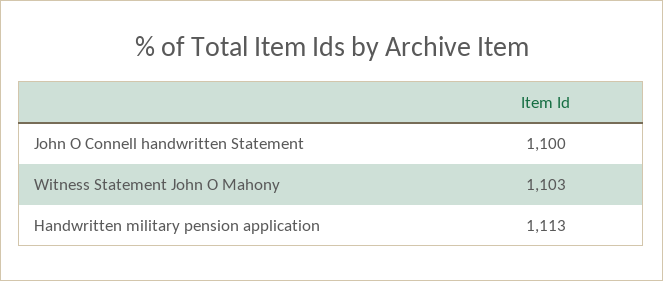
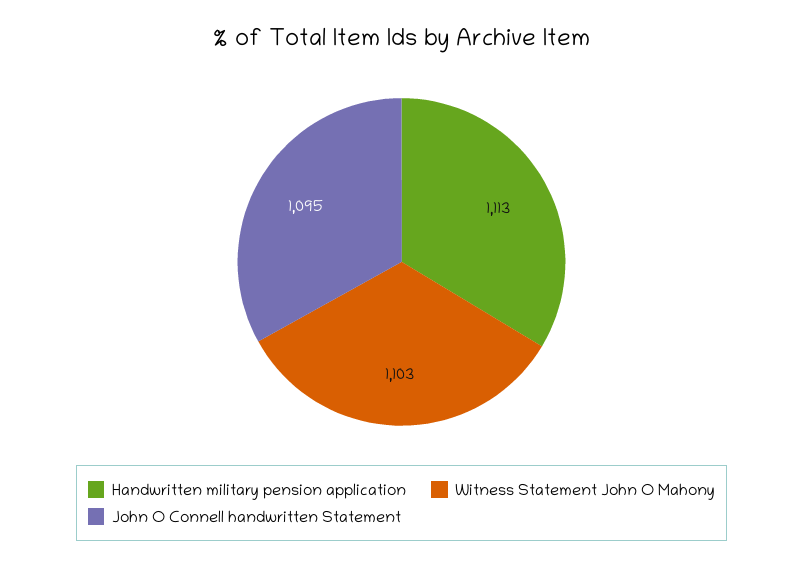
  {
-   "John O Connell handwritten Statement": 1100,
+   "John O Connell handwritten Statement": 1095,
    "Witness Statement John O Mahony": 1103,
    "Handwritten military pension application": 1113
  }

